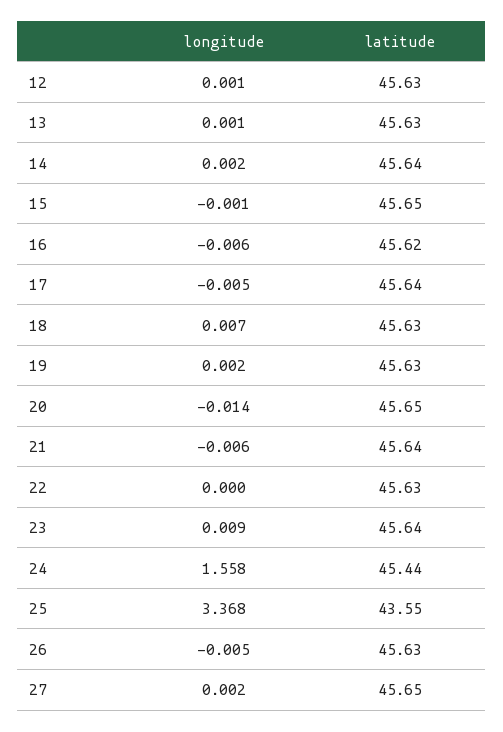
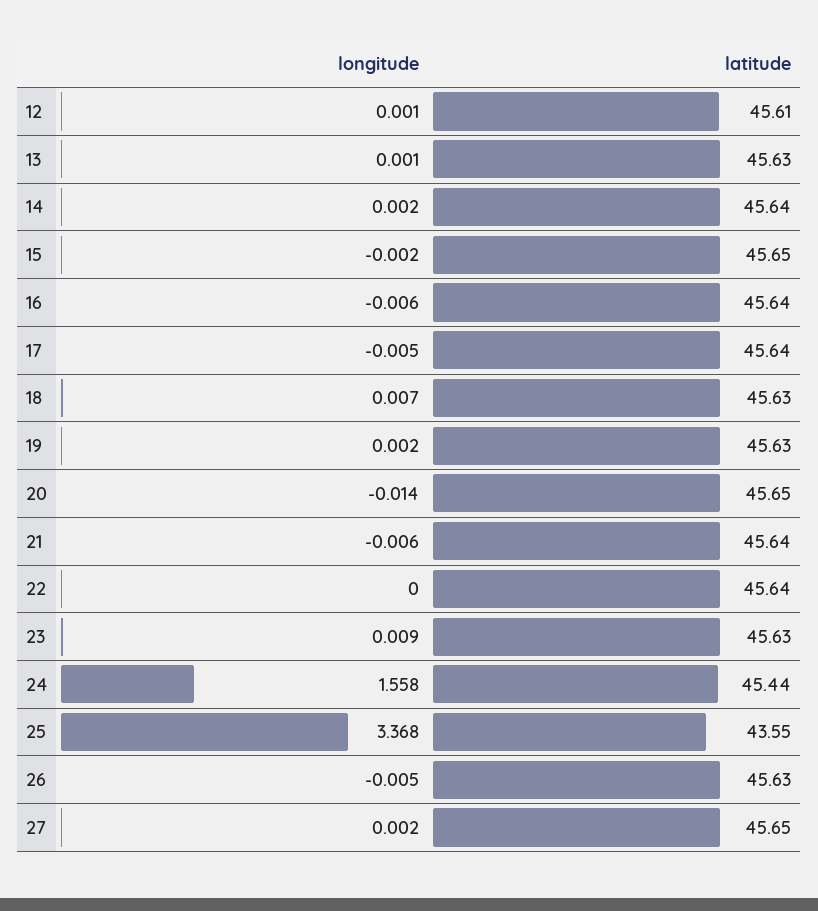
  {
    "longitude": {
      "12": 0.001,
      "13": 0.001,
      "14": 0.002,
-     "15": -0.001,
+     "15": -0.002,
      "16": -0.006,
      "17": -0.005,
      "18": 0.007,
      "19": 0.002,
      "20": -0.014,
      "21": -0.006,
      "22": 0,
      "23": 0.009,
      "24": 1.558,
      "25": 3.368,
      "26": -0.005,
      "27": 0.002
    },
    "latitude": {
-     "12": 45.63,
+     "12": 45.61,
      "13": 45.63,
      "14": 45.64,
      "15": 45.65,
-     "16": 45.62,
+     "16": 45.64,
      "17": 45.64,
      "18": 45.63,
      "19": 45.63,
      "20": 45.65,
      "21": 45.64,
-     "22": 45.63,
+     "22": 45.64,
-     "23": 45.64,
+     "23": 45.63,
      "24": 45.44,
      "25": 43.55,
      "26": 45.63,
      "27": 45.65
    }
  }

